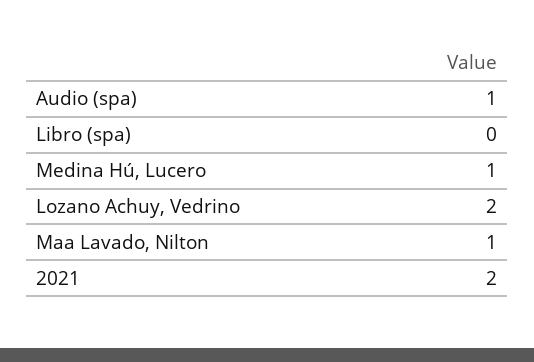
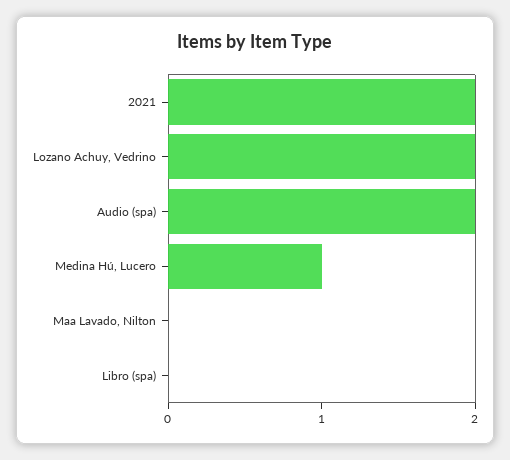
  {
-   "Audio (spa)": 1,
+   "Audio (spa)": 2,
    "Libro (spa)": 0,
    "Medina Hú, Lucero": 1,
    "Lozano Achuy, Vedrino": 2,
-   "Maa Lavado, Nilton": 1,
+   "Maa Lavado, Nilton": 0,
    "2021": 2
  }

